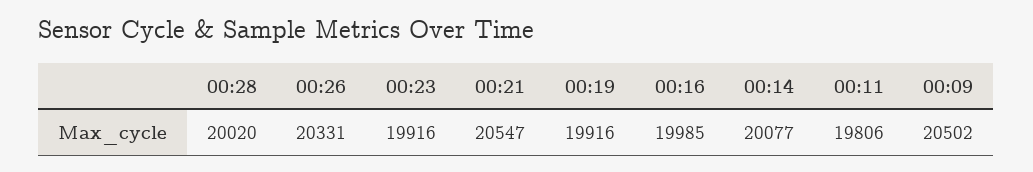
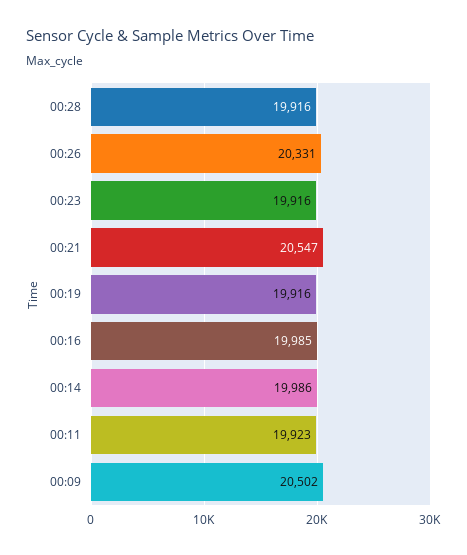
  {
-   "00:28": 20020,
+   "00:28": 19916,
    "00:26": 20331,
    "00:23": 19916,
    "00:21": 20547,
    "00:19": 19916,
    "00:16": 19985,
-   "00:14": 20077,
+   "00:14": 19986,
-   "00:11": 19806,
+   "00:11": 19923,
    "00:09": 20502
  }

